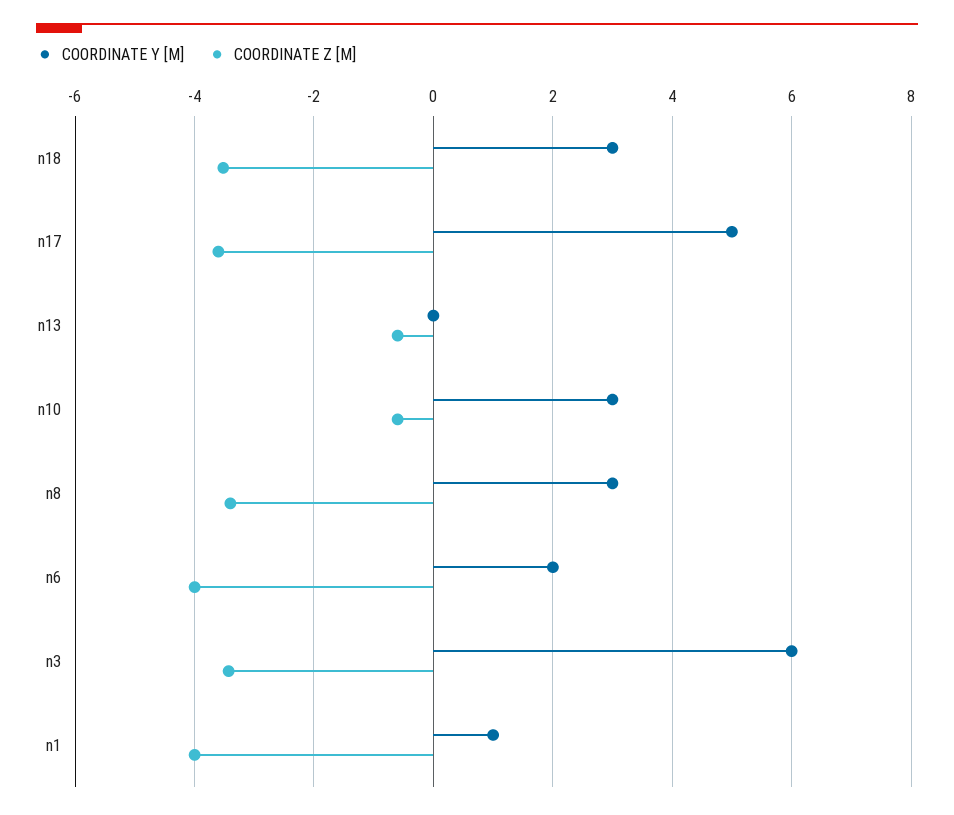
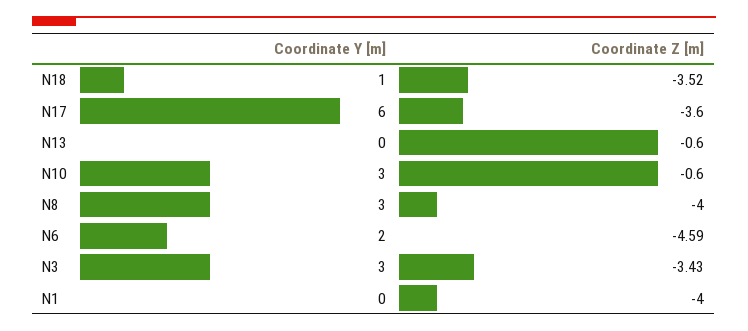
  {
    "COORDINATE Y [M]": {
-     "n18": 3,
+     "n18": 1,
-     "n17": 5,
+     "n17": 6,
      "n13": 0,
      "n10": 3,
      "n8": 3,
      "n6": 2,
-     "n3": 6,
+     "n3": 3,
-     "n1": 1
+     "n1": 0
    },
    "COORDINATE Z [M]": {
      "n18": -3.52,
      "n17": -3.6,
      "n13": -0.6,
      "n10": -0.6,
-     "n8": -3.4,
+     "n8": -4,
-     "n6": -4,
+     "n6": -4.59,
      "n3": -3.43,
      "n1": -4
    }
  }

